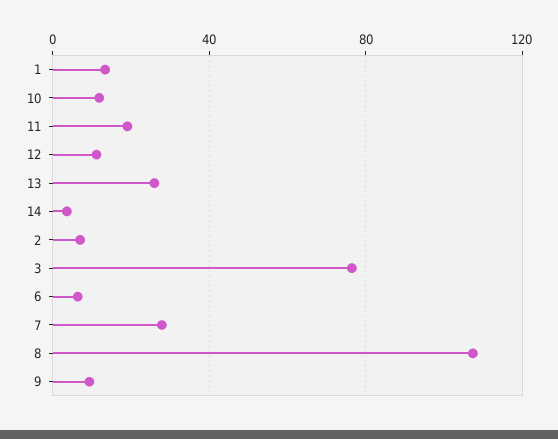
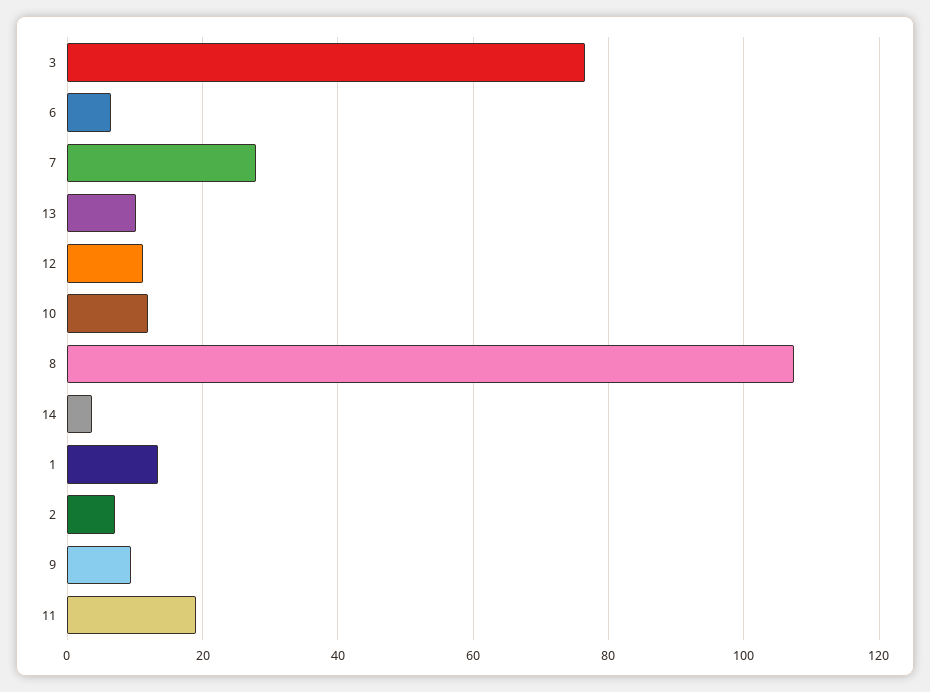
  {
    "1": 14,
    "10": 12,
    "11": 20,
    "12": 12,
-   "13": 25,
+   "13": 10,
    "14": 4,
    "2": 8,
    "3": 76,
    "6": 6,
    "7": 28,
    "8": 108,
    "9": 10
  }

